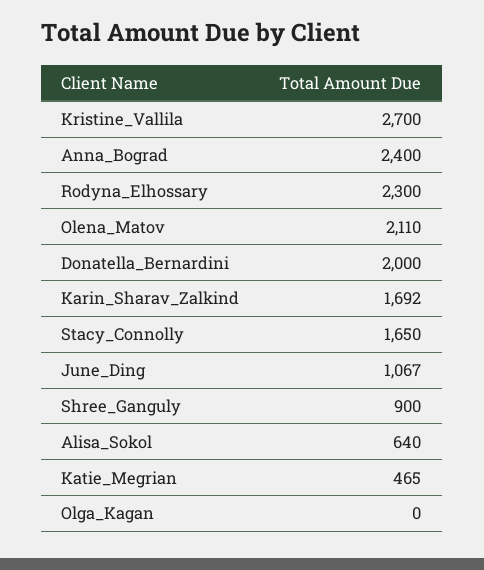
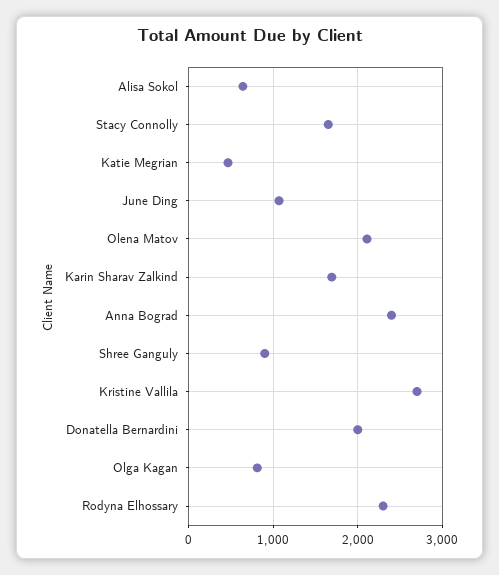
  {
    "Kristine_Vallila": 2700,
    "Anna_Bograd": 2400,
    "Rodyna_Elhossary": 2300,
    "Olena_Matov": 2110,
    "Donatella_Bernardini": 2000,
    "Karin_Sharav_Zalkind": 1692,
    "Stacy_Connolly": 1650,
    "June_Ding": 1067,
    "Shree_Ganguly": 900,
    "Alisa_Sokol": 640,
    "Katie_Megrian": 465,
-   "Olga_Kagan": 0
+   "Olga_Kagan": 800
  }

